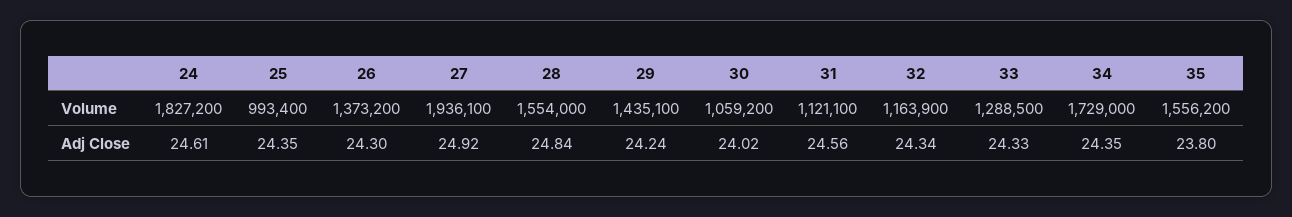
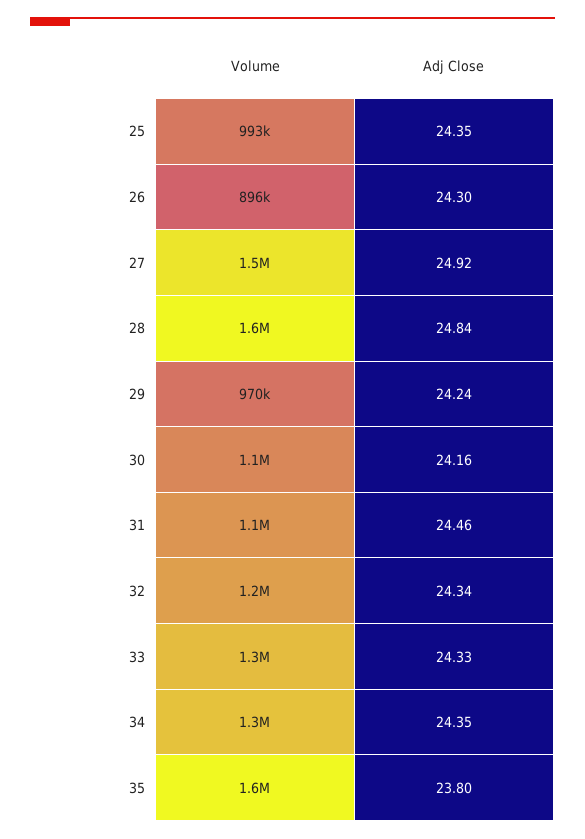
  {
-   "24": {
-     "Volume": 1827200,
-     "Adj Close": 24.61
-   },
    "25": {
      "Volume": 993400,
      "Adj Close": 24.35
    },
    "26": {
-     "Volume": 1373200,
+     "Volume": 896000,
      "Adj Close": 24.3
    },
    "27": {
-     "Volume": 1936100,
+     "Volume": 1500000,
      "Adj Close": 24.92
    },
    "28": {
      "Volume": 1554000,
      "Adj Close": 24.84
    },
    "29": {
-     "Volume": 1435100,
+     "Volume": 970000,
      "Adj Close": 24.24
    },
    "30": {
      "Volume": 1059200,
-     "Adj Close": 24.02
+     "Adj Close": 24.16
    },
    "31": {
      "Volume": 1121100,
-     "Adj Close": 24.56
+     "Adj Close": 24.46
    },
    "32": {
      "Volume": 1163900,
      "Adj Close": 24.34
    },
    "33": {
      "Volume": 1288500,
      "Adj Close": 24.33
    },
    "34": {
-     "Volume": 1729000,
+     "Volume": 1300000,
      "Adj Close": 24.35
    },
    "35": {
      "Volume": 1556200,
      "Adj Close": 23.8
    }
  }

